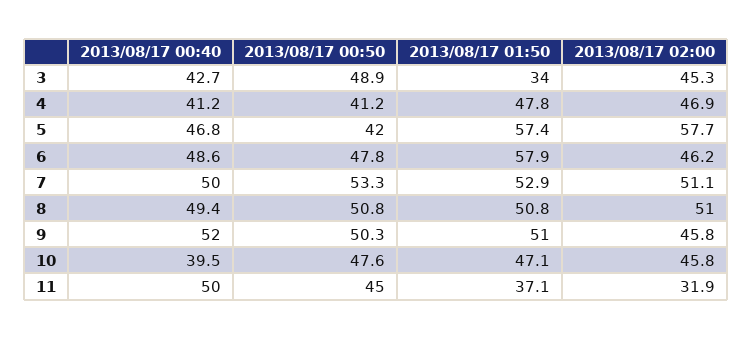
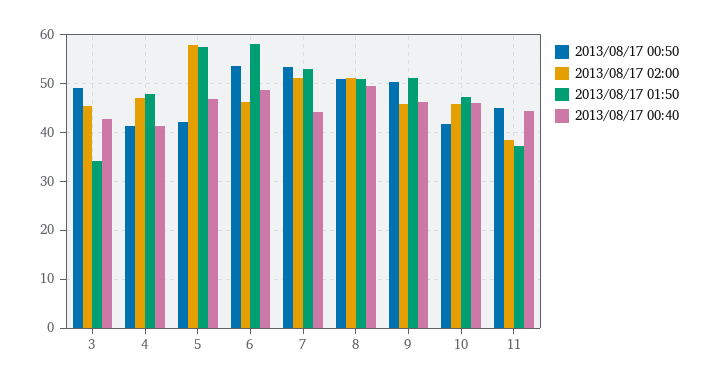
  {
    "2013/08/17 00:40": {
      "3": 42.7,
      "4": 41.2,
      "5": 46.8,
      "6": 48.6,
-     "7": 50,
+     "7": 44,
      "8": 49.4,
-     "9": 52,
+     "9": 46,
-     "10": 39.5,
+     "10": 46,
-     "11": 50
+     "11": 44
    },
    "2013/08/17 00:50": {
      "3": 48.9,
      "4": 41.2,
      "5": 42,
-     "6": 47.8,
+     "6": 54,
      "7": 53.3,
      "8": 50.8,
      "9": 50.3,
-     "10": 47.6,
+     "10": 42,
      "11": 45
    },
    "2013/08/17 01:50": {
      "3": 34,
      "4": 47.8,
      "5": 57.4,
      "6": 57.9,
      "7": 52.9,
      "8": 50.8,
      "9": 51,
      "10": 47.1,
      "11": 37.1
    },
    "2013/08/17 02:00": {
      "3": 45.3,
      "4": 46.9,
      "5": 57.7,
      "6": 46.2,
      "7": 51.1,
      "8": 51,
      "9": 45.8,
      "10": 45.8,
-     "11": 31.9
+     "11": 38
    }
  }

